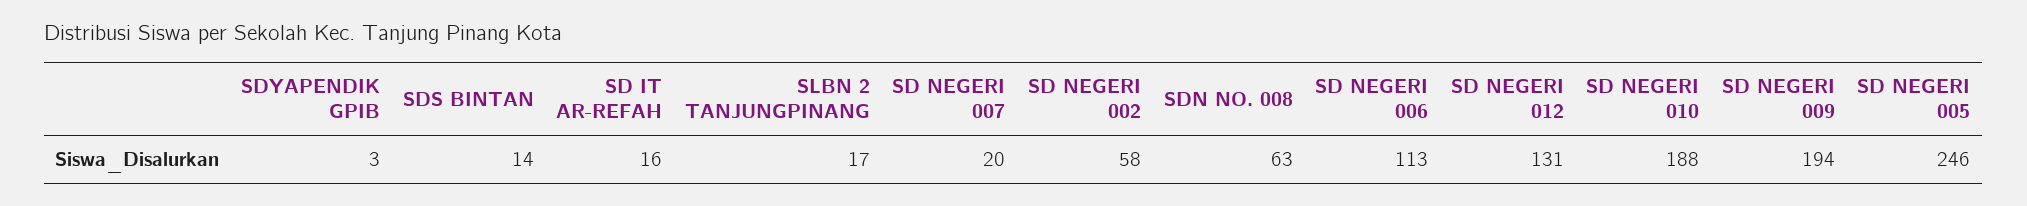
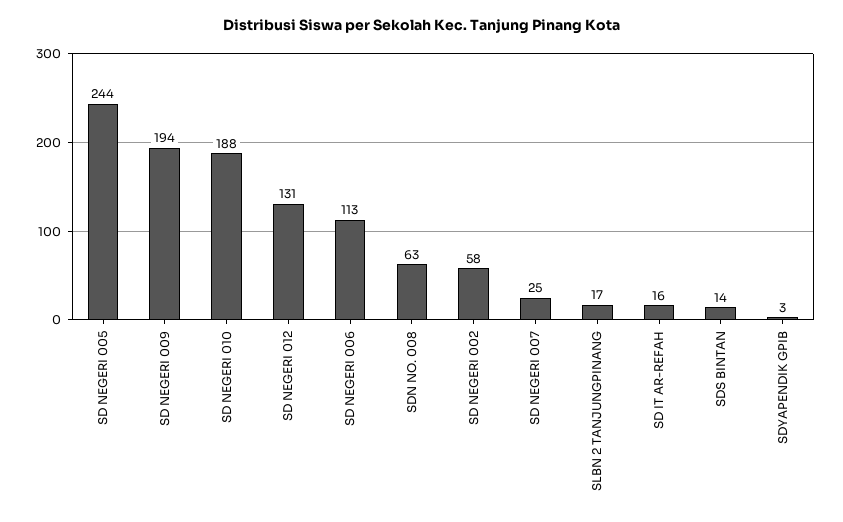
  {
    "SDYAPENDIK GPIB": 3,
    "SDS BINTAN": 14,
    "SD IT AR-REFAH": 16,
    "SLBN 2 TANJUNGPINANG": 17,
-   "SD NEGERI 007": 20,
+   "SD NEGERI 007": 25,
    "SD NEGERI 002": 58,
    "SDN NO. 008": 63,
    "SD NEGERI 006": 113,
    "SD NEGERI 012": 131,
    "SD NEGERI 010": 188,
    "SD NEGERI 009": 194,
-   "SD NEGERI 005": 246
+   "SD NEGERI 005": 244
  }

